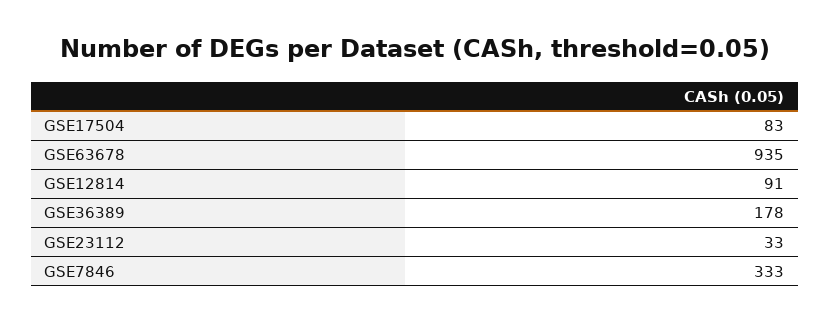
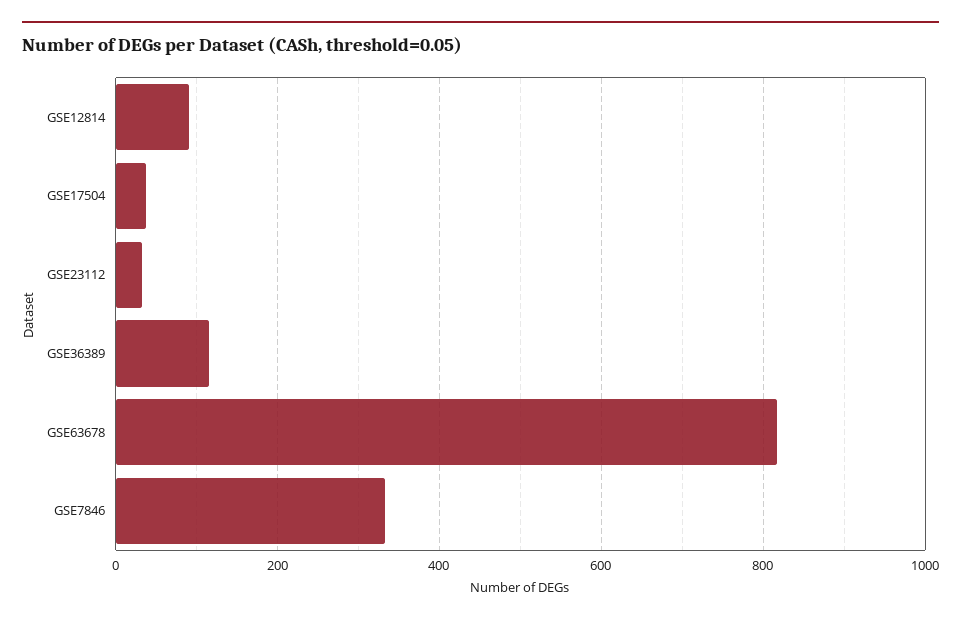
  {
-   "GSE17504": 83,
+   "GSE17504": 40,
-   "GSE63678": 935,
+   "GSE63678": 820,
    "GSE12814": 91,
-   "GSE36389": 178,
+   "GSE36389": 120,
    "GSE23112": 33,
    "GSE7846": 333
  }

